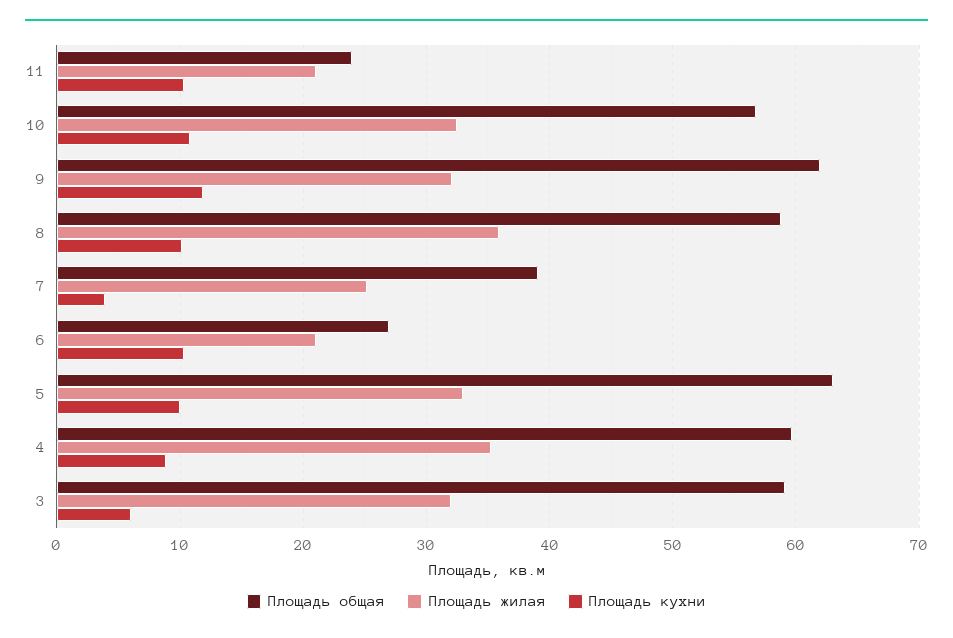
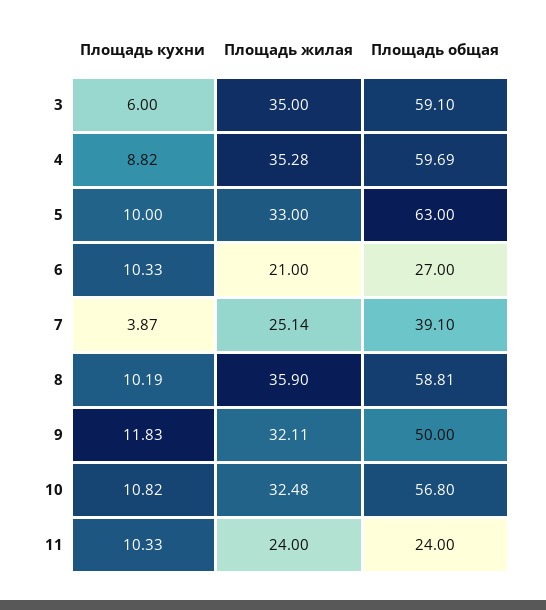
  {
    "Площадь общая": {
      "11": 24,
      "10": 56.8,
-     "9": 62,
+     "9": 50,
      "8": 58.81,
      "7": 39.1,
      "6": 27,
      "5": 63,
      "4": 59.69,
      "3": 59.1
    },
    "Площадь жилая": {
-     "11": 21,
+     "11": 24,
      "10": 32.48,
      "9": 32.11,
      "8": 35.9,
      "7": 25.14,
      "6": 21,
      "5": 33,
      "4": 35.28,
-     "3": 32
+     "3": 35
    },
    "Площадь кухни": {
      "11": 10.33,
      "10": 10.82,
      "9": 11.83,
      "8": 10.19,
      "7": 3.87,
      "6": 10.33,
      "5": 10,
      "4": 8.82,
      "3": 6
    }
  }

